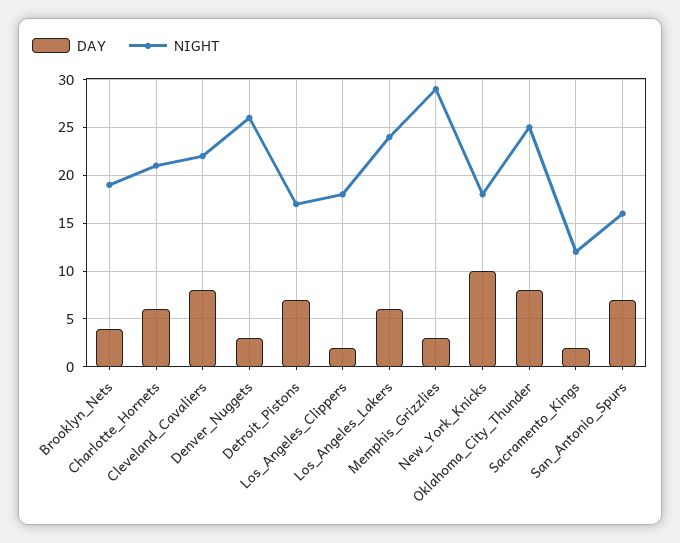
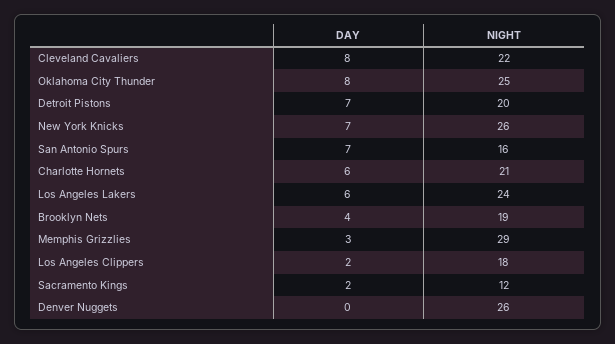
  {
    "DAY": {
      "Brooklyn_Nets": 4,
      "Charlotte_Hornets": 6,
      "Cleveland_Cavaliers": 8,
-     "Denver_Nuggets": 3,
+     "Denver_Nuggets": 0,
      "Detroit_Pistons": 7,
      "Los_Angeles_Clippers": 2,
      "Los_Angeles_Lakers": 6,
      "Memphis_Grizzlies": 3,
-     "New_York_Knicks": 10,
+     "New_York_Knicks": 7,
      "Oklahoma_City_Thunder": 8,
      "Sacramento_Kings": 2,
      "San_Antonio_Spurs": 7
    },
    "NIGHT": {
      "Brooklyn_Nets": 19,
      "Charlotte_Hornets": 21,
      "Cleveland_Cavaliers": 22,
      "Denver_Nuggets": 26,
-     "Detroit_Pistons": 17,
+     "Detroit_Pistons": 20,
      "Los_Angeles_Clippers": 18,
      "Los_Angeles_Lakers": 24,
      "Memphis_Grizzlies": 29,
-     "New_York_Knicks": 18,
+     "New_York_Knicks": 26,
      "Oklahoma_City_Thunder": 25,
      "Sacramento_Kings": 12,
      "San_Antonio_Spurs": 16
    }
  }

